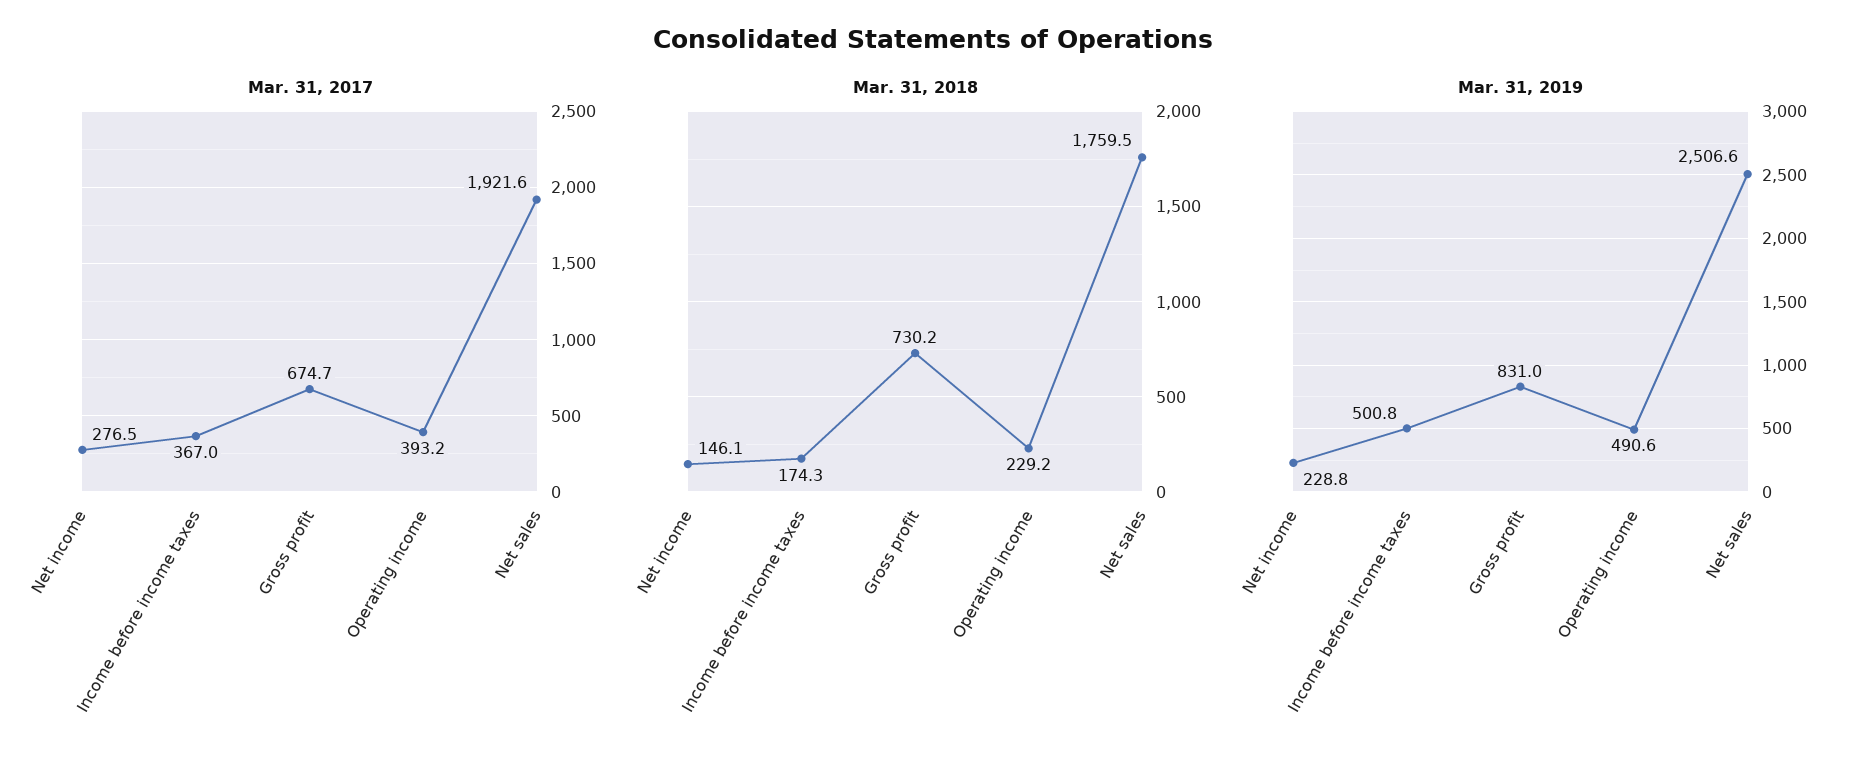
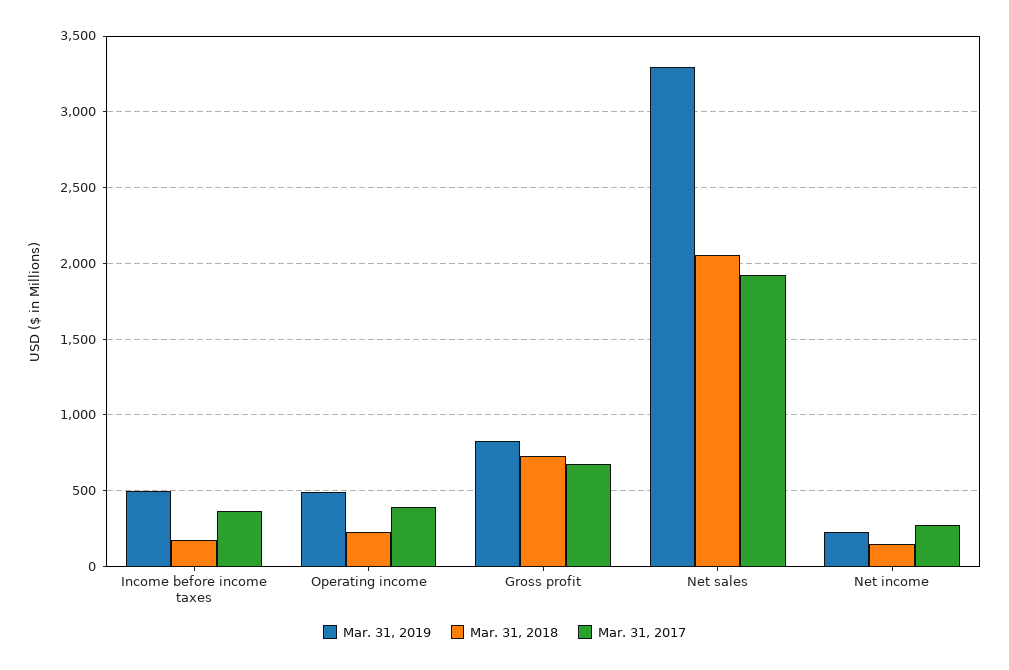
  {
    "Mar. 31, 2017": {
      "Net income": 276.5,
      "Income before income taxes": 367,
      "Gross profit": 674.7,
      "Operating income": 393.2,
      "Net sales": 1921.6
    },
    "Mar. 31, 2018": {
      "Net income": 146.1,
      "Income before income taxes": 174.3,
      "Gross profit": 730.2,
      "Operating income": 229.2,
-     "Net sales": 1759.5
+     "Net sales": 2050
    },
    "Mar. 31, 2019": {
      "Net income": 228.8,
      "Income before income taxes": 500.8,
      "Gross profit": 831,
      "Operating income": 490.6,
-     "Net sales": 2506.6
+     "Net sales": 3300
    }
  }

